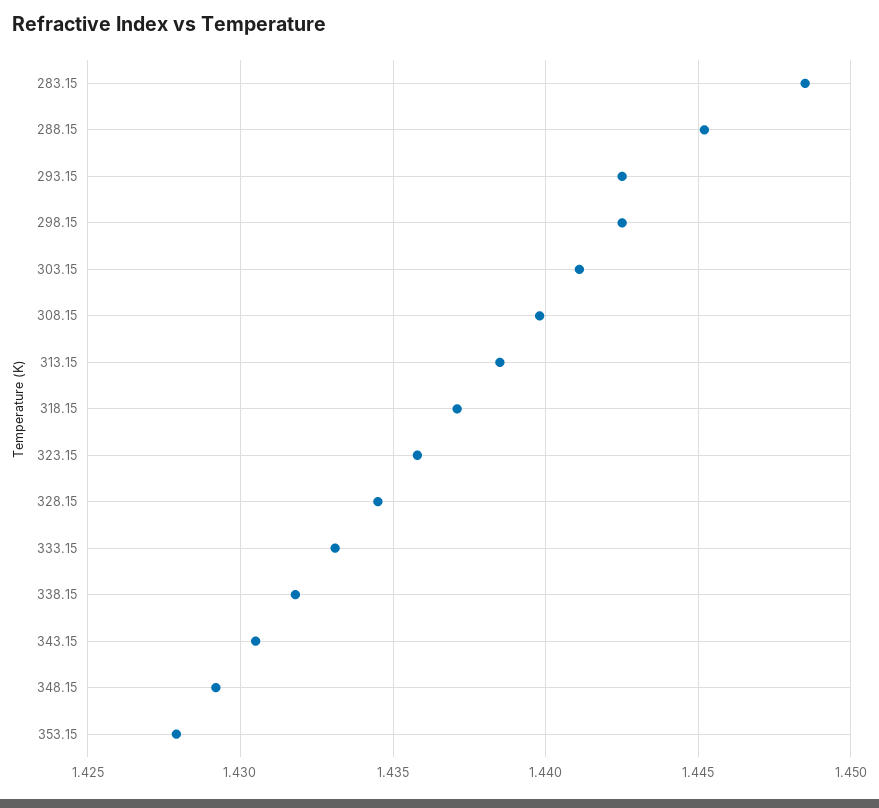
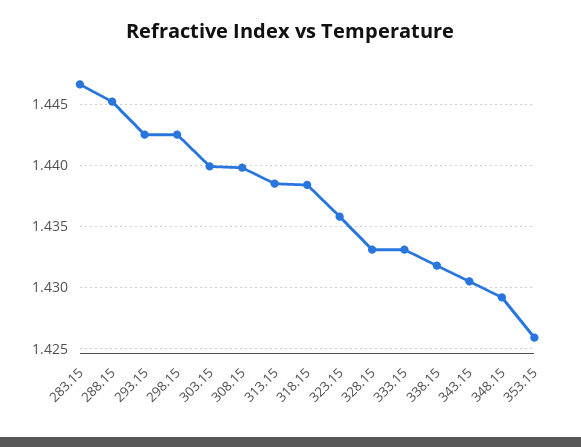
  {
-   "283.15": 1.4485,
+   "283.15": 1.4465,
    "288.15": 1.445,
    "293.15": 1.4425,
    "298.15": 1.4425,
-   "303.15": 1.441,
+   "303.15": 1.44,
    "308.15": 1.44,
    "313.15": 1.4385,
-   "318.15": 1.437,
+   "318.15": 1.4385,
    "323.15": 1.436,
-   "328.15": 1.4345,
+   "328.15": 1.433,
    "333.15": 1.433,
    "338.15": 1.432,
    "343.15": 1.4305,
    "348.15": 1.429,
-   "353.15": 1.428
+   "353.15": 1.426
  }

